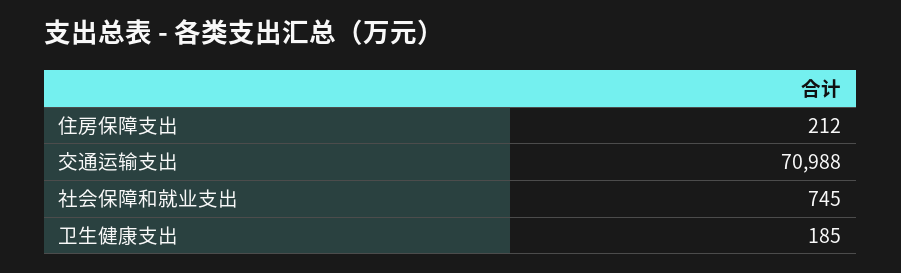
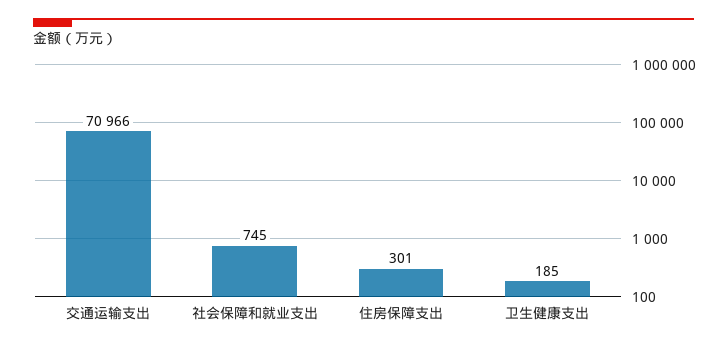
  {
-   "住房保障支出": 212,
+   "住房保障支出": 301,
-   "交通运输支出": 70988,
+   "交通运输支出": 70966,
    "社会保障和就业支出": 745,
    "卫生健康支出": 185
  }

